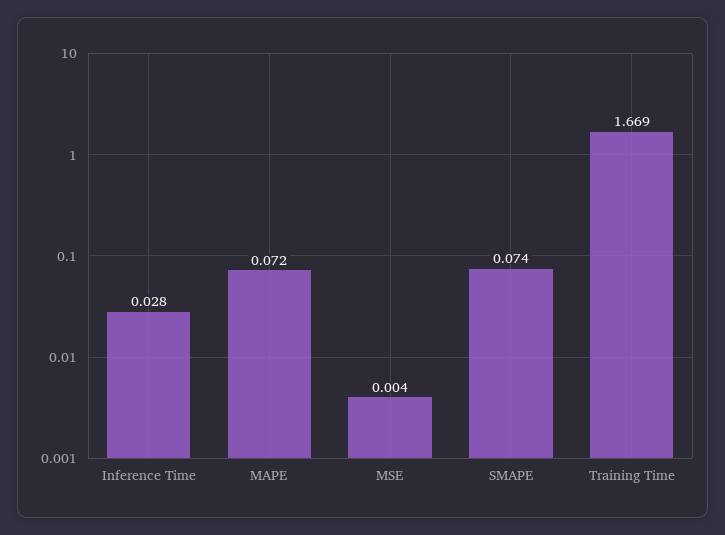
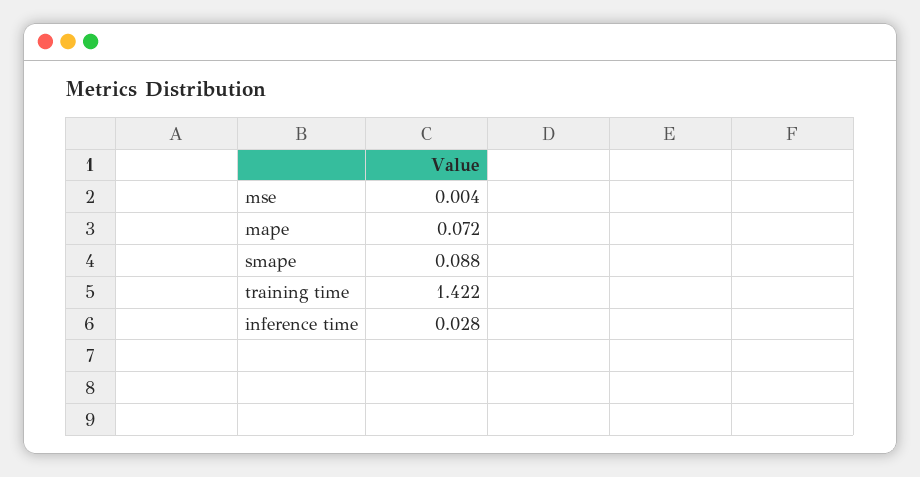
  {
    "Inference Time": 0.028,
    "MAPE": 0.072,
    "MSE": 0.004,
-   "SMAPE": 0.074,
+   "SMAPE": 0.088,
-   "Training Time": 1.669
+   "Training Time": 1.422
  }

